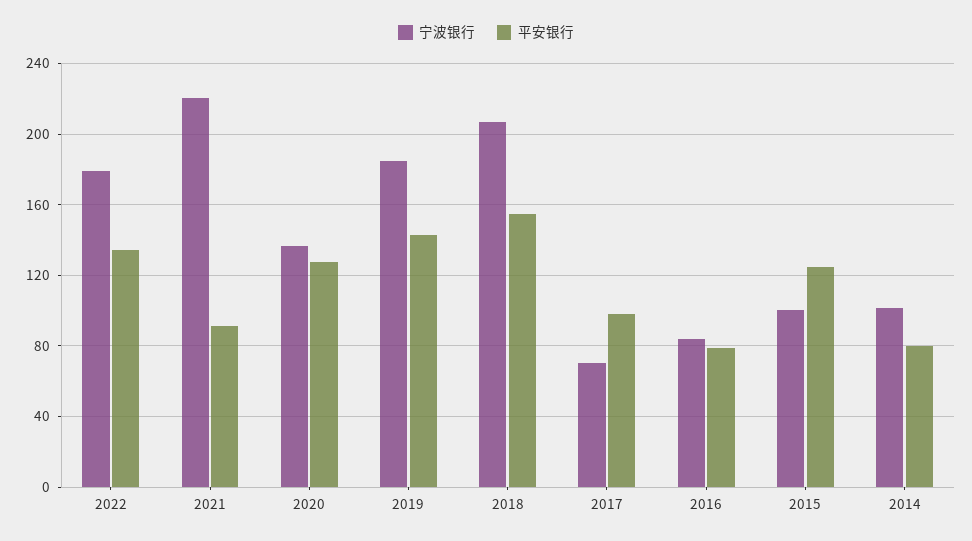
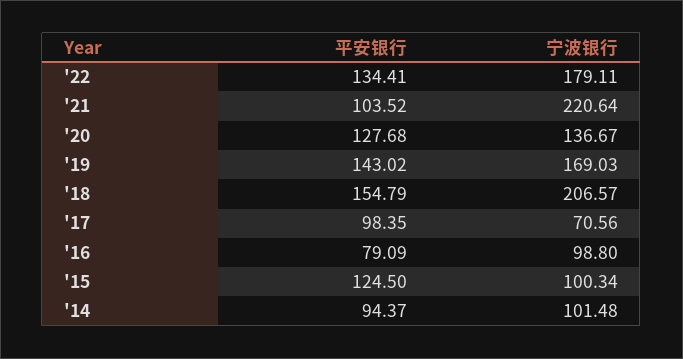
  {
    "宁波银行": {
      "2022": 179.11,
      "2021": 220.64,
      "2020": 136.67,
-     "2019": 185,
+     "2019": 169.03,
      "2018": 206.57,
      "2017": 70.56,
-     "2016": 85,
+     "2016": 98.8,
      "2015": 100.34,
      "2014": 101.48
    },
    "平安银行": {
      "2022": 134.41,
-     "2021": 90,
+     "2021": 103.52,
      "2020": 127.68,
      "2019": 143.02,
      "2018": 154.79,
      "2017": 98.35,
      "2016": 79.09,
      "2015": 124.5,
-     "2014": 80
+     "2014": 94.37
    }
  }

